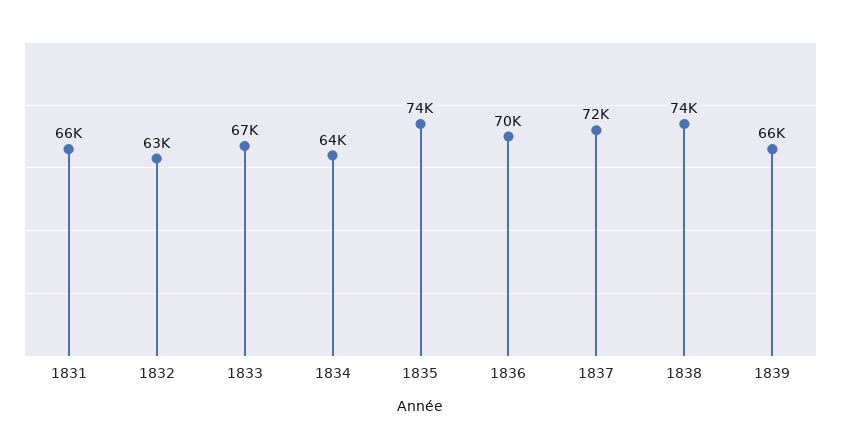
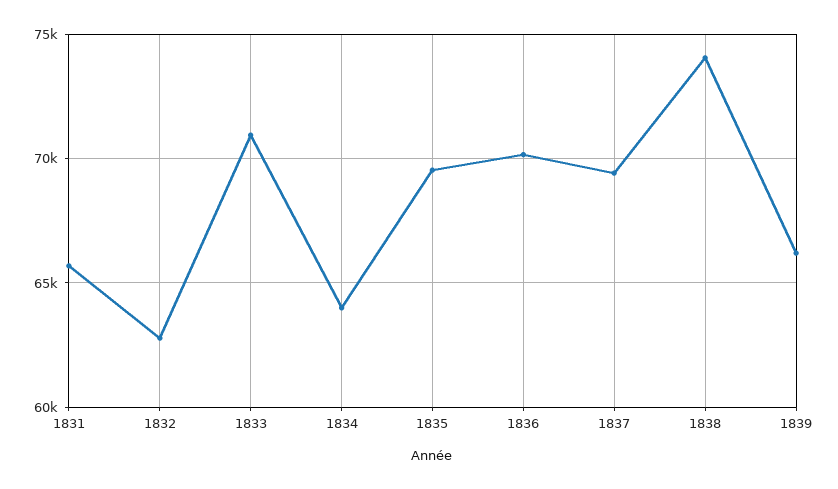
  {
    "1831": 66000,
    "1832": 63000,
-   "1833": 67000,
+   "1833": 71000,
    "1834": 64000,
-   "1835": 74000,
+   "1835": 69500,
    "1836": 70000,
-   "1837": 72000,
+   "1837": 69500,
    "1838": 74000,
    "1839": 66000
  }

